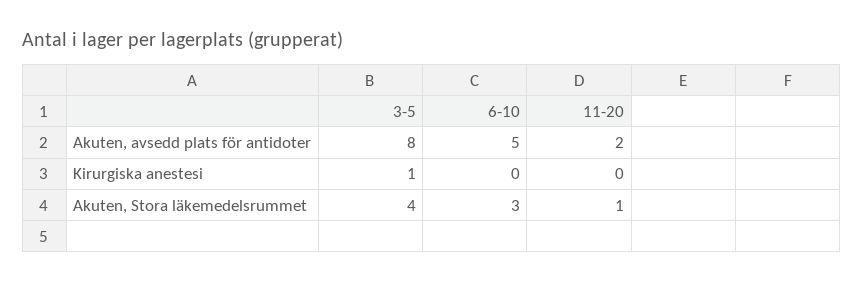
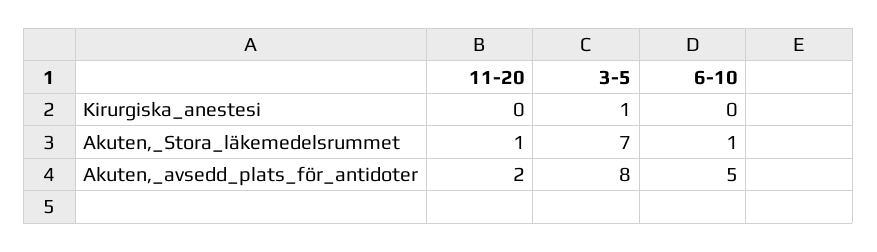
  {
    "3-5": {
      "Akuten, avsedd plats för antidoter": 8,
      "Kirurgiska anestesi": 1,
-     "Akuten, Stora läkemedelsrummet": 4
+     "Akuten, Stora läkemedelsrummet": 7
    },
    "6-10": {
      "Akuten, avsedd plats för antidoter": 5,
      "Kirurgiska anestesi": 0,
-     "Akuten, Stora läkemedelsrummet": 3
+     "Akuten, Stora läkemedelsrummet": 1
    },
    "11-20": {
      "Akuten, avsedd plats för antidoter": 2,
      "Kirurgiska anestesi": 0,
      "Akuten, Stora läkemedelsrummet": 1
    }
  }

